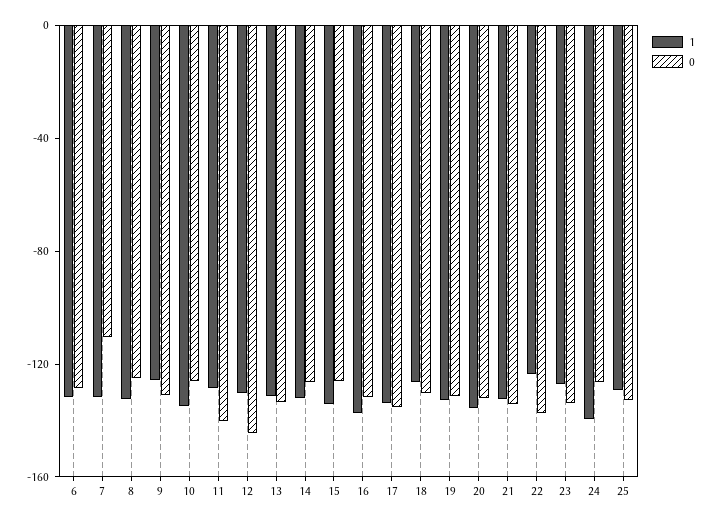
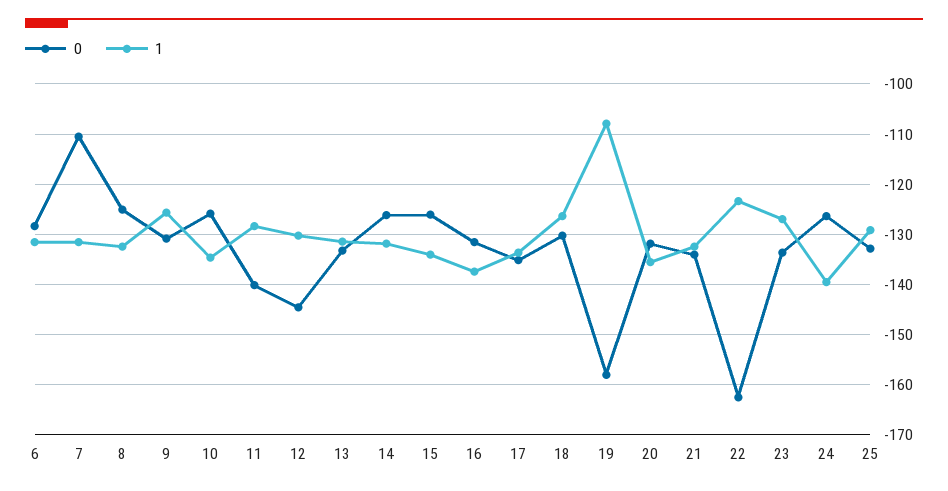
  {
    "1": {
      "6": -132,
      "7": -132,
      "8": -132,
      "9": -126,
      "10": -134,
      "11": -128,
      "12": -130,
      "13": -132,
      "14": -132,
      "15": -134,
      "16": -138,
      "17": -134,
      "18": -126,
-     "19": -130,
+     "19": -108,
      "20": -136,
      "21": -132,
      "22": -124,
      "23": -128,
      "24": -140,
      "25": -130
    },
    "0": {
      "6": -128,
      "7": -110,
      "8": -126,
      "9": -130,
      "10": -126,
      "11": -140,
      "12": -144,
      "13": -134,
      "14": -126,
      "15": -126,
      "16": -132,
      "17": -136,
      "18": -130,
-     "19": -130,
+     "19": -158,
      "20": -132,
      "21": -134,
-     "22": -140,
+     "22": -162,
      "23": -134,
      "24": -126,
      "25": -132
    }
  }

